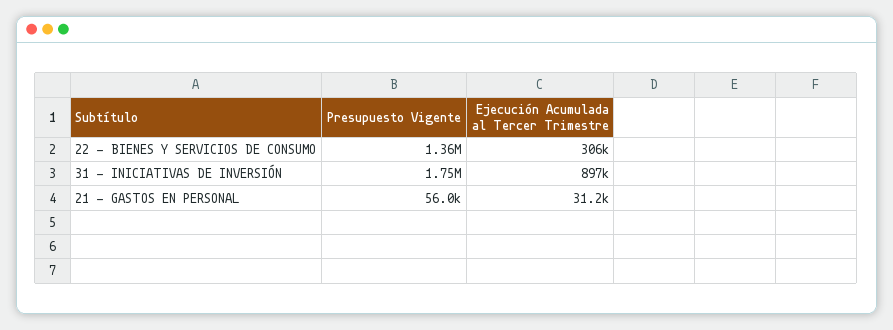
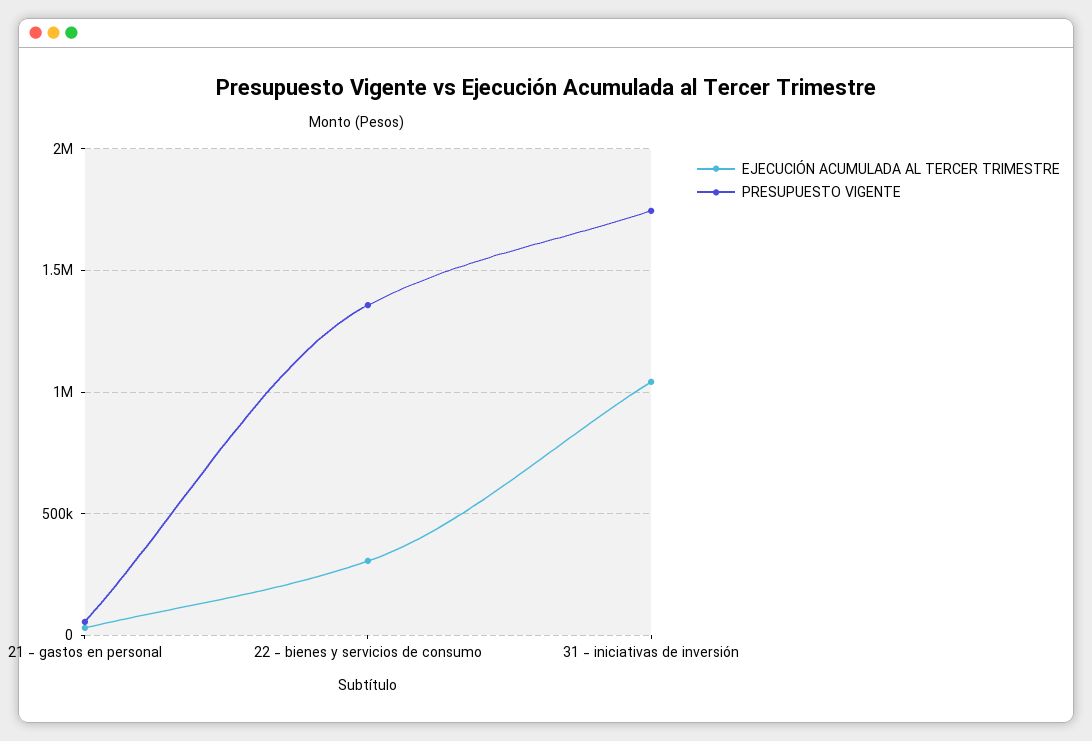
  {
    "Presupuesto Vigente": {
      "22 - BIENES Y SERVICIOS DE CONSUMO": 1360000,
      "31 - INICIATIVAS DE INVERSIÓN": 1750000,
      "21 - GASTOS EN PERSONAL": 56000
    },
    "Ejecución Acumulada al Tercer Trimestre": {
      "22 - BIENES Y SERVICIOS DE CONSUMO": 306000,
-     "31 - INICIATIVAS DE INVERSIÓN": 897000,
+     "31 - INICIATIVAS DE INVERSIÓN": 1050000,
      "21 - GASTOS EN PERSONAL": 31200
    }
  }

